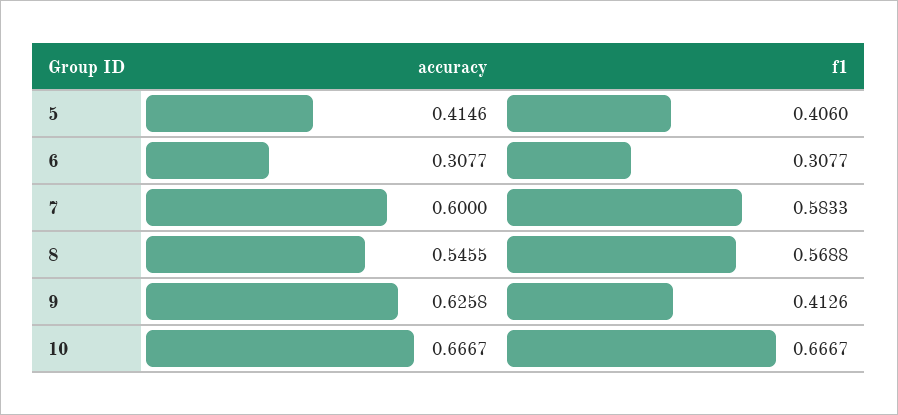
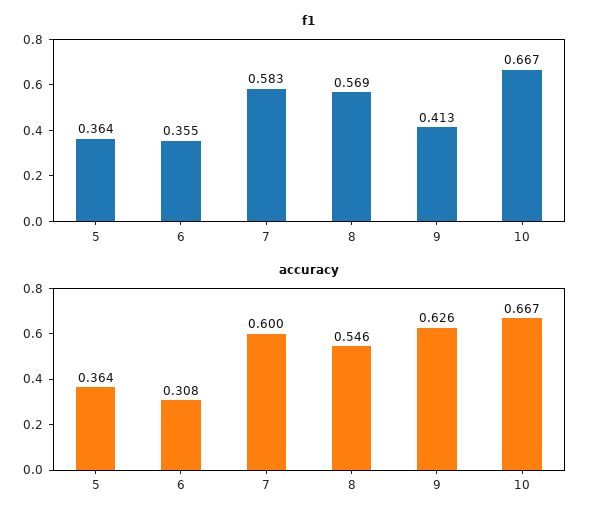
  {
    "accuracy": {
-     "5": 0.4146,
+     "5": 0.364,
      "6": 0.3077,
      "7": 0.6,
      "8": 0.5455,
      "9": 0.6258,
      "10": 0.6667
    },
    "f1": {
-     "5": 0.406,
+     "5": 0.364,
-     "6": 0.3077,
+     "6": 0.355,
      "7": 0.5833,
      "8": 0.5688,
      "9": 0.4126,
      "10": 0.6667
    }
  }

